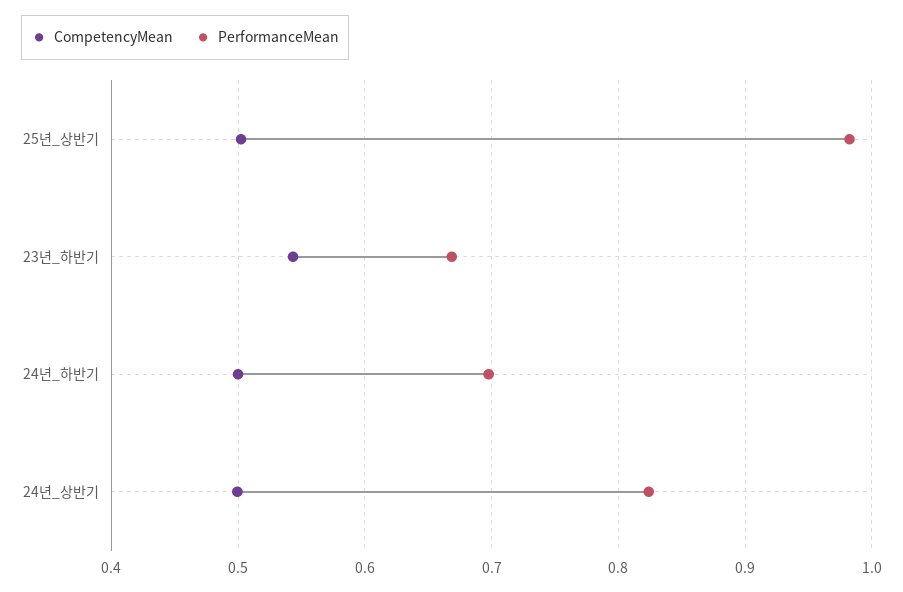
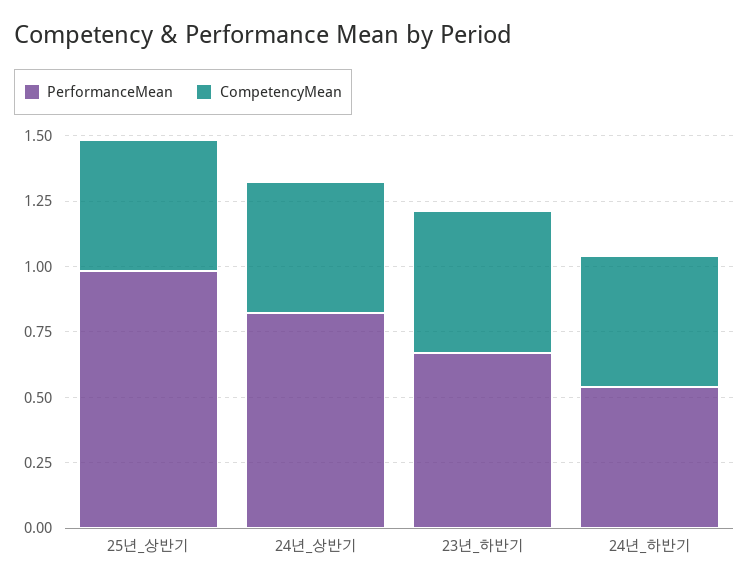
  {
    "CompetencyMean": {
      "25년_상반기": 0.5,
      "23년_하반기": 0.54,
      "24년_하반기": 0.5,
      "24년_상반기": 0.5
    },
    "PerformanceMean": {
      "25년_상반기": 0.98,
      "23년_하반기": 0.67,
-     "24년_하반기": 0.7,
+     "24년_하반기": 0.55,
      "24년_상반기": 0.82
    }
  }

